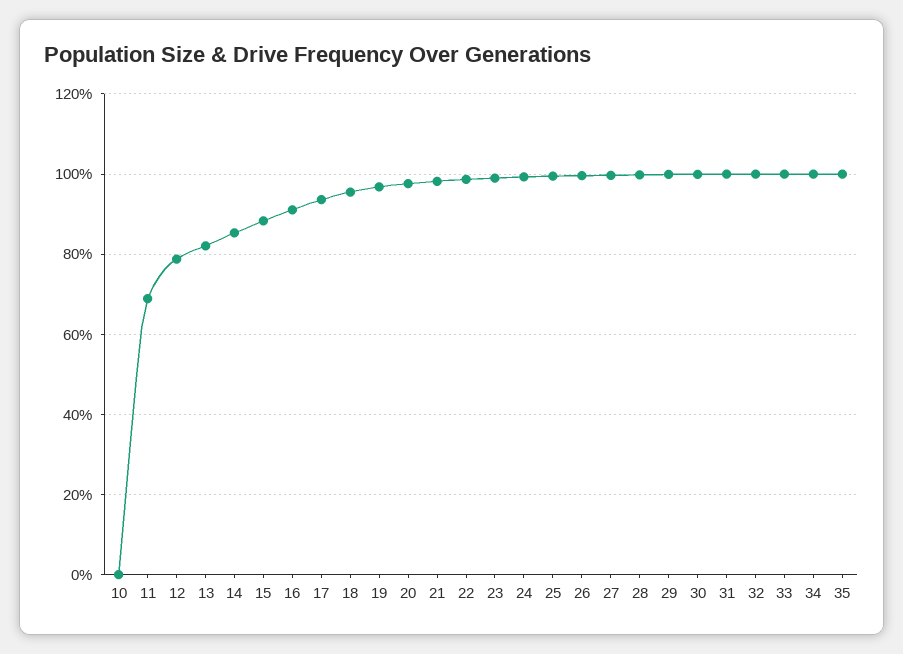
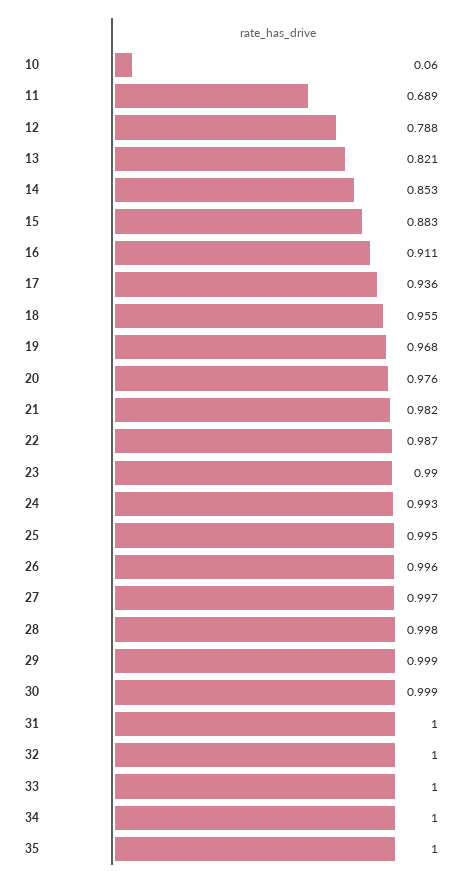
  {
-   "10": 0,
+   "10": 0.06,
    "11": 0.689,
    "12": 0.788,
    "13": 0.821,
    "14": 0.853,
    "15": 0.883,
    "16": 0.911,
    "17": 0.936,
    "18": 0.955,
    "19": 0.968,
    "20": 0.976,
    "21": 0.982,
    "22": 0.987,
    "23": 0.99,
    "24": 0.993,
    "25": 0.995,
    "26": 0.996,
    "27": 0.997,
    "28": 0.998,
    "29": 0.999,
    "30": 0.999,
    "31": 1,
    "32": 1,
    "33": 1,
    "34": 1,
    "35": 1
  }

